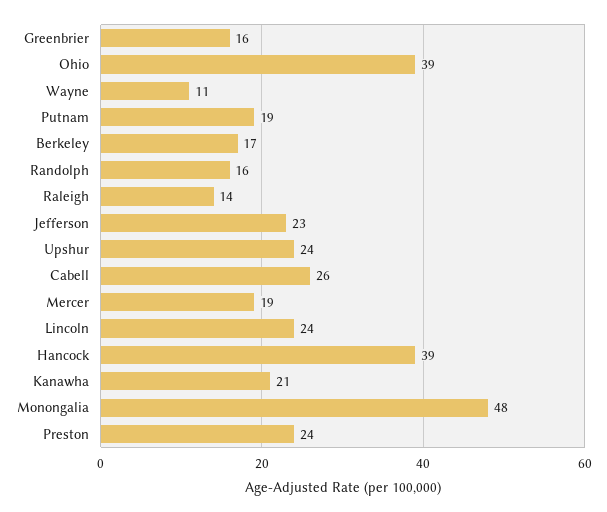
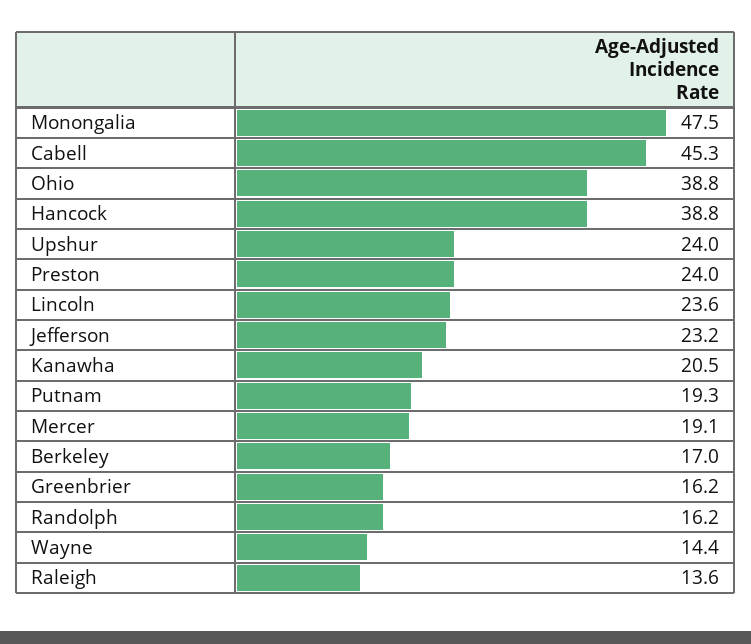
  {
    "Greenbrier": 16.2,
    "Ohio": 38.8,
-   "Wayne": 11,
+   "Wayne": 14.4,
    "Putnam": 19.3,
    "Berkeley": 17,
    "Randolph": 16.2,
    "Raleigh": 13.6,
    "Jefferson": 23.2,
    "Upshur": 24,
-   "Cabell": 26,
+   "Cabell": 45.3,
    "Mercer": 19.1,
    "Lincoln": 23.6,
    "Hancock": 38.8,
    "Kanawha": 20.5,
    "Monongalia": 47.5,
    "Preston": 24
  }

